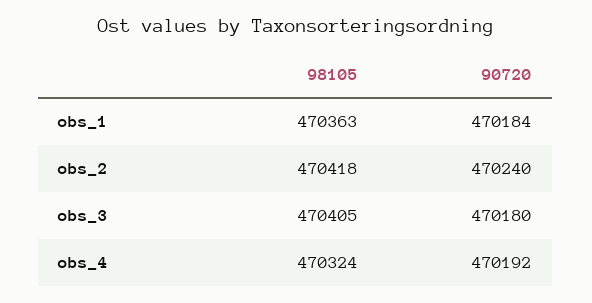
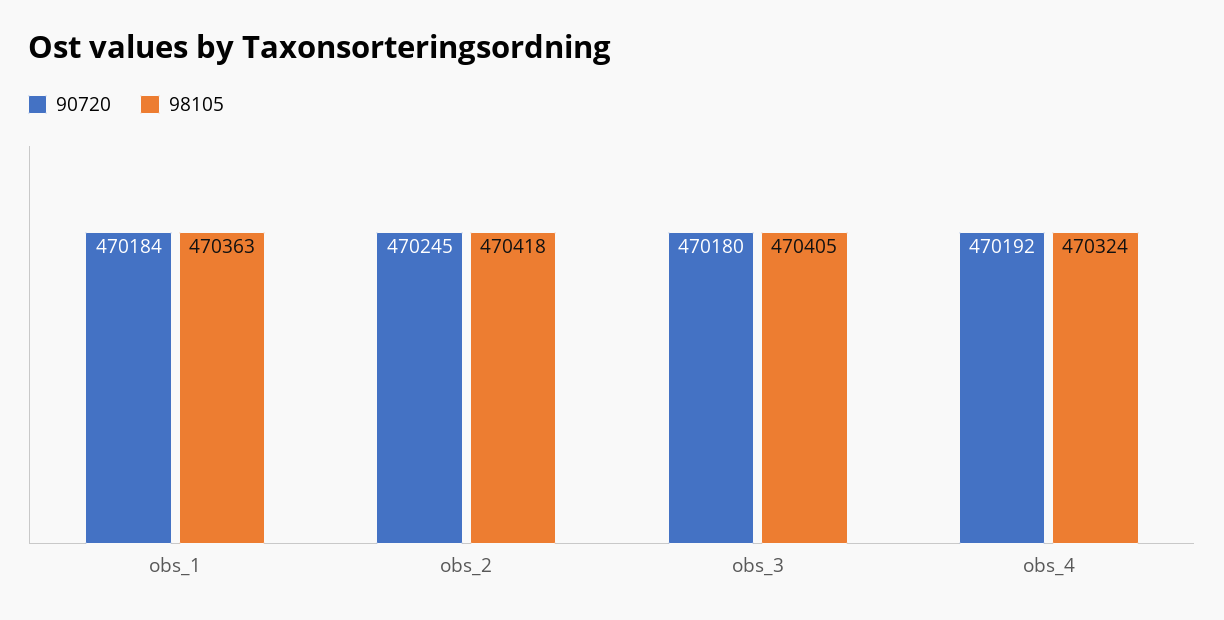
  {
    "98105": {
      "obs_1": 470363,
      "obs_2": 470418,
      "obs_3": 470405,
      "obs_4": 470324
    },
    "90720": {
      "obs_1": 470184,
-     "obs_2": 470240,
+     "obs_2": 470245,
      "obs_3": 470180,
      "obs_4": 470192
    }
  }

